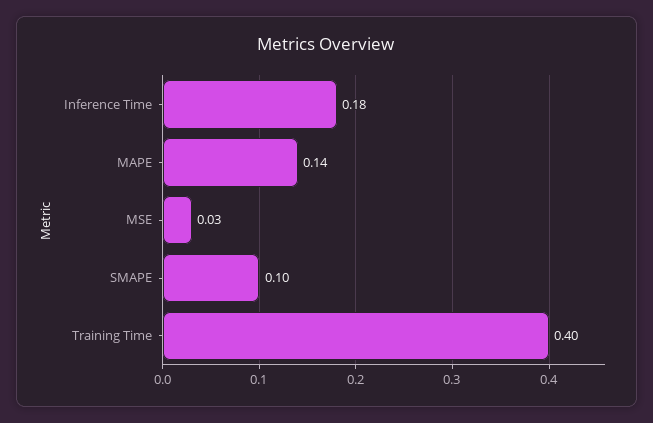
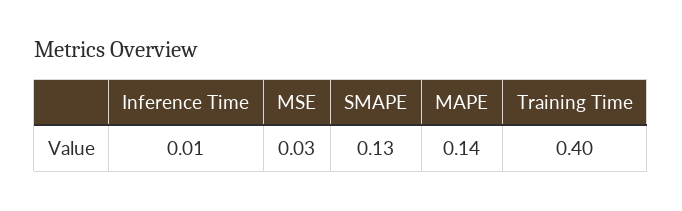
  {
-   "Inference Time": 0.18,
+   "Inference Time": 0.01,
    "MAPE": 0.14,
    "MSE": 0.03,
-   "SMAPE": 0.1,
+   "SMAPE": 0.13,
    "Training Time": 0.4
  }

